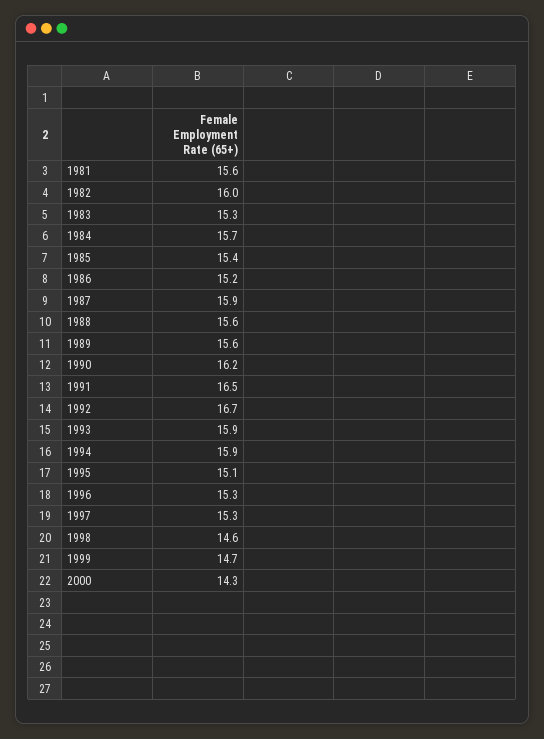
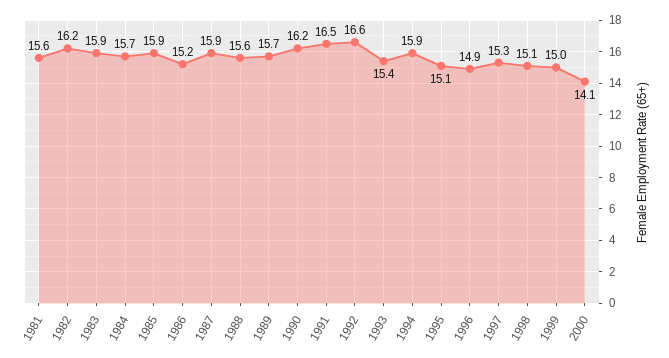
  {
    "1981": 15.6,
-   "1982": 16,
+   "1982": 16.2,
-   "1983": 15.3,
+   "1983": 15.9,
    "1984": 15.7,
-   "1985": 15.4,
+   "1985": 15.9,
    "1986": 15.2,
    "1987": 15.9,
    "1988": 15.6,
-   "1989": 15.6,
+   "1989": 15.7,
    "1990": 16.2,
    "1991": 16.5,
-   "1992": 16.7,
+   "1992": 16.6,
-   "1993": 15.9,
+   "1993": 15.4,
    "1994": 15.9,
    "1995": 15.1,
-   "1996": 15.3,
+   "1996": 14.9,
    "1997": 15.3,
-   "1998": 14.6,
+   "1998": 15.1,
-   "1999": 14.7,
+   "1999": 15,
-   "2000": 14.3
+   "2000": 14.1
  }

